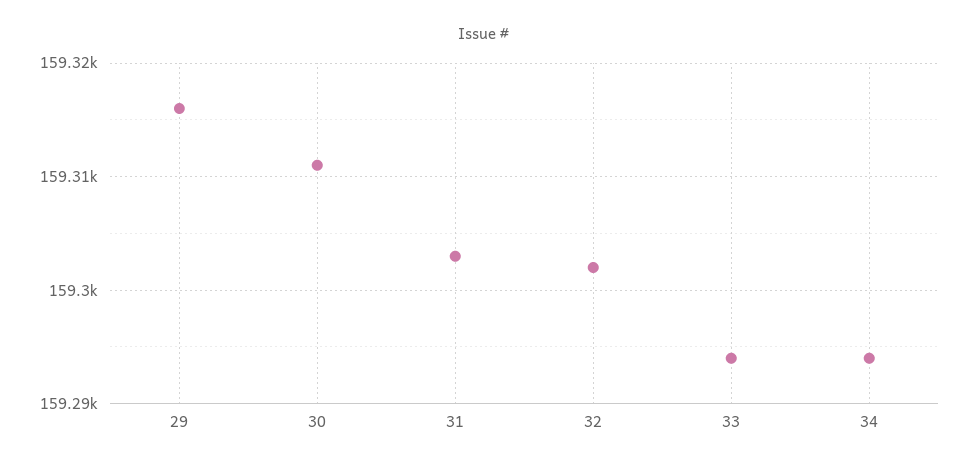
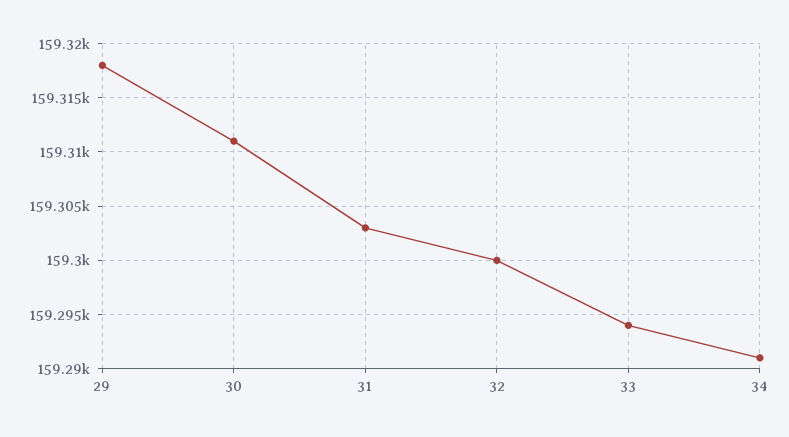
  {
-   "29": 159316,
+   "29": 159318,
    "30": 159311,
    "31": 159303,
-   "32": 159302,
+   "32": 159300,
    "33": 159294,
-   "34": 159294
+   "34": 159291
  }

